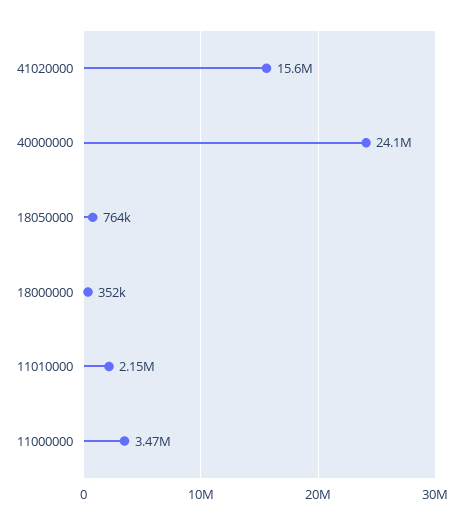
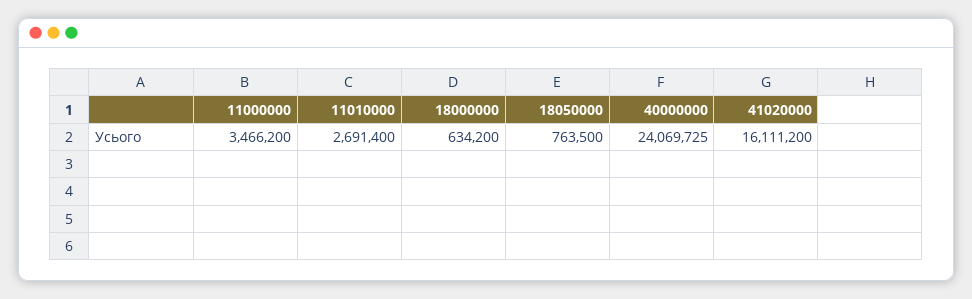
  {
-   "41020000": 15600000,
+   "41020000": 16111200,
    "40000000": 24069725,
    "18050000": 763500,
-   "18000000": 352000,
+   "18000000": 634200,
-   "11010000": 2150000,
+   "11010000": 2691400,
    "11000000": 3466200
  }

